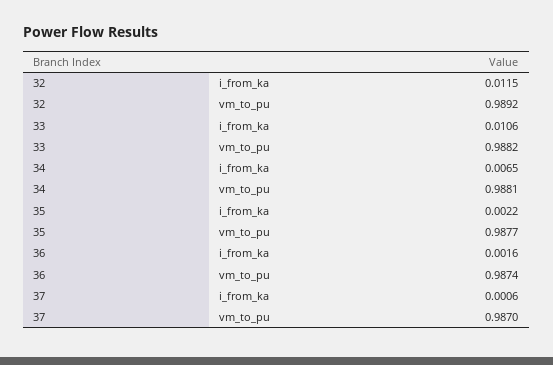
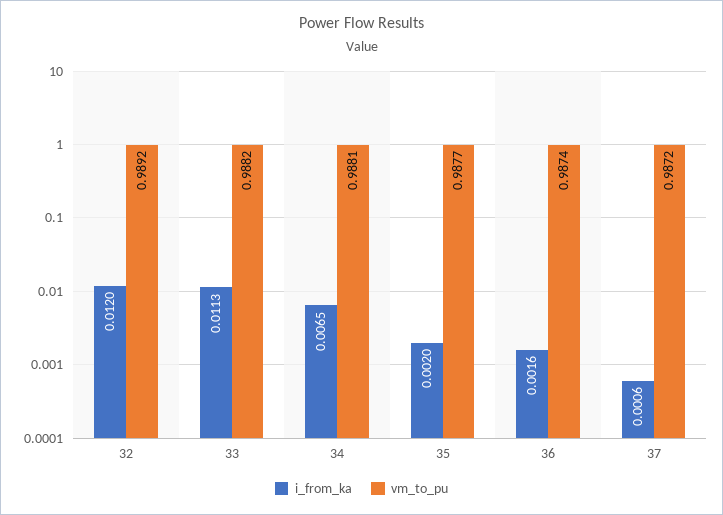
  {
    "i_from_ka": {
-     "32": 0.0115,
+     "32": 0.012,
-     "33": 0.0106,
+     "33": 0.0113,
      "34": 0.0065,
-     "35": 0.0022,
+     "35": 0.002,
      "36": 0.0016,
      "37": 0.0006
    },
    "vm_to_pu": {
      "32": 0.9892,
      "33": 0.9882,
      "34": 0.9881,
      "35": 0.9877,
      "36": 0.9874,
-     "37": 0.987
+     "37": 0.9872
    }
  }

